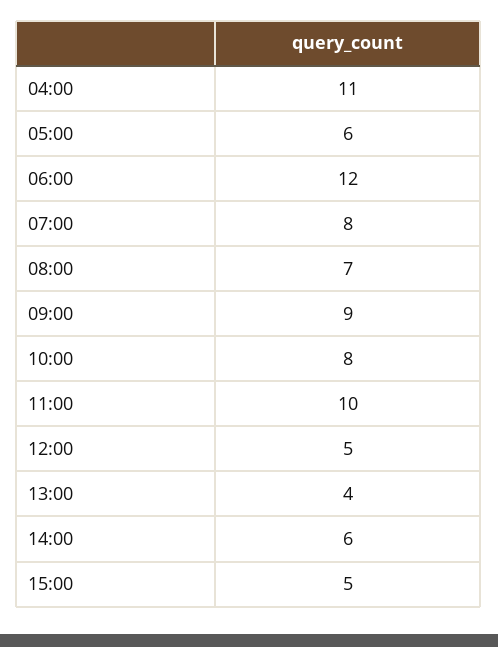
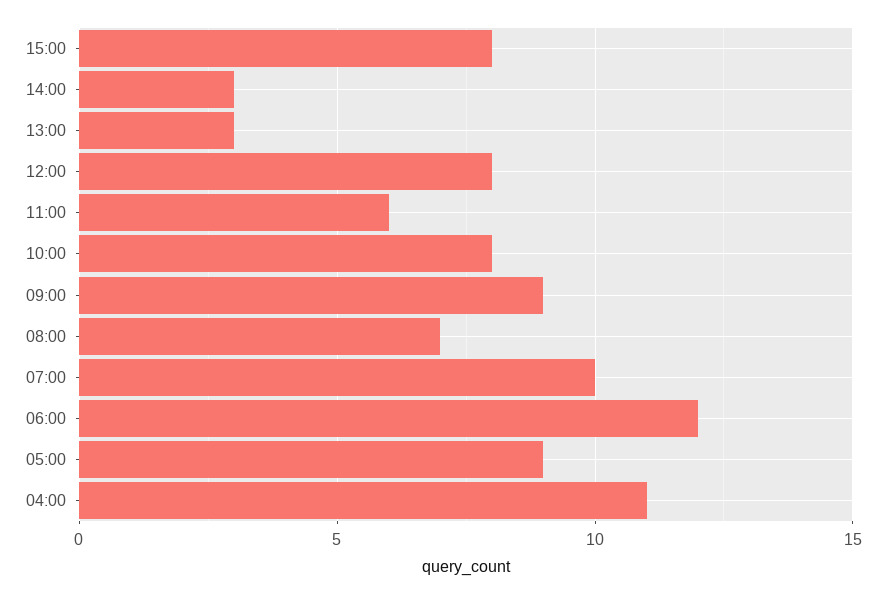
  {
    "04:00": 11,
-   "05:00": 6,
+   "05:00": 9,
    "06:00": 12,
-   "07:00": 8,
+   "07:00": 10,
    "08:00": 7,
    "09:00": 9,
    "10:00": 8,
-   "11:00": 10,
+   "11:00": 6,
-   "12:00": 5,
+   "12:00": 8,
-   "13:00": 4,
+   "13:00": 3,
-   "14:00": 6,
+   "14:00": 3,
-   "15:00": 5
+   "15:00": 8
  }

